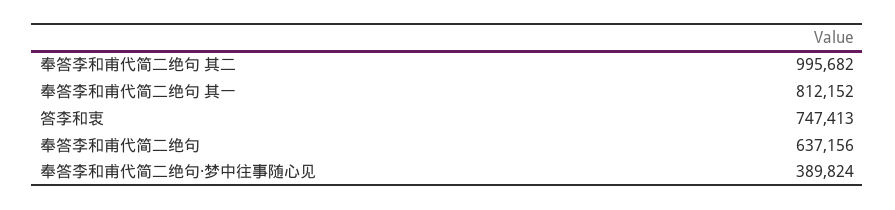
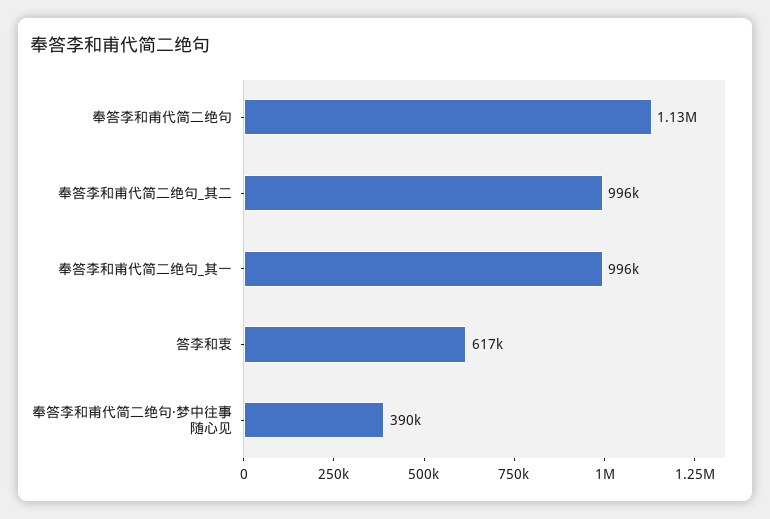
  {
    "奉答李和甫代简二绝句 其二": 995682,
-   "奉答李和甫代简二绝句 其一": 812152,
+   "奉答李和甫代简二绝句 其一": 996000,
-   "答李和衷": 747413,
+   "答李和衷": 617000,
-   "奉答李和甫代简二绝句": 637156,
+   "奉答李和甫代简二绝句": 1130000,
    "奉答李和甫代简二绝句·梦中往事随心见": 389824
  }

